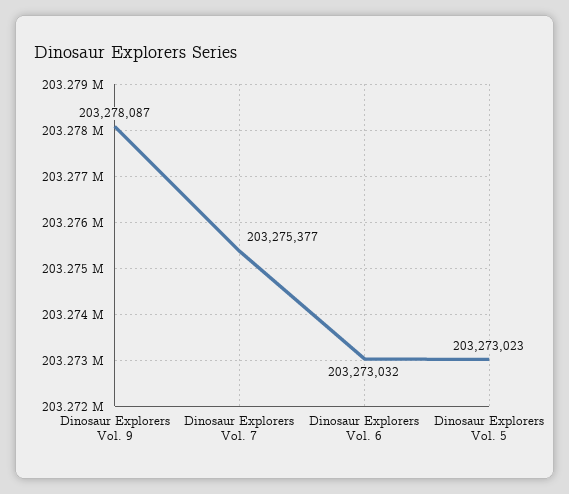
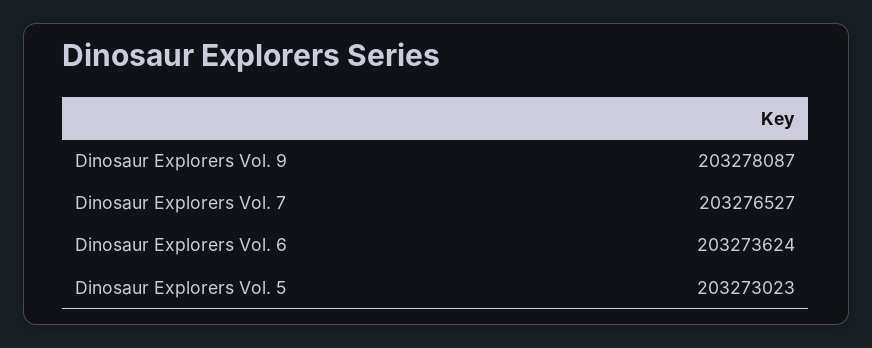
  {
    "Dinosaur Explorers Vol. 9": 203278087,
-   "Dinosaur Explorers Vol. 7": 203275377,
+   "Dinosaur Explorers Vol. 7": 203276527,
-   "Dinosaur Explorers Vol. 6": 203273032,
+   "Dinosaur Explorers Vol. 6": 203273624,
    "Dinosaur Explorers Vol. 5": 203273023
  }

